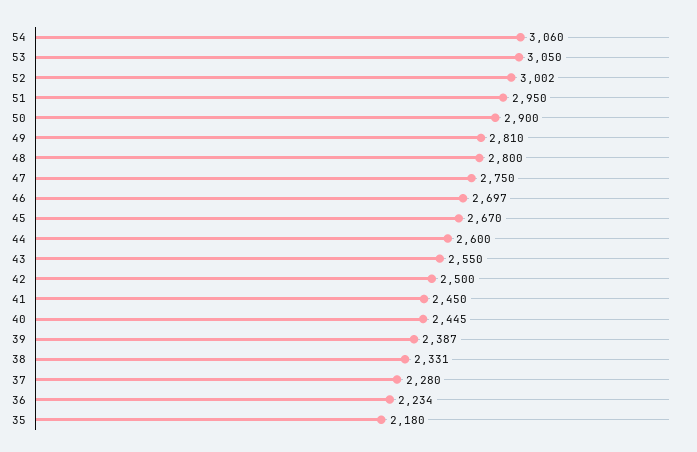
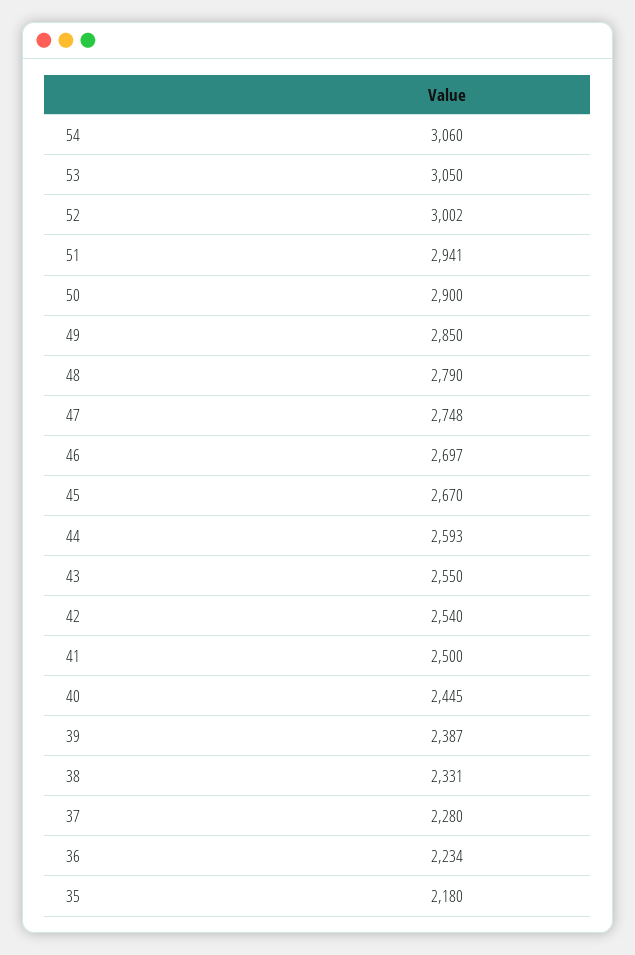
  {
    "54": 3060,
    "53": 3050,
    "52": 3002,
-   "51": 2950,
+   "51": 2941,
    "50": 2900,
-   "49": 2810,
+   "49": 2850,
-   "48": 2800,
+   "48": 2790,
-   "47": 2750,
+   "47": 2748,
    "46": 2697,
    "45": 2670,
-   "44": 2600,
+   "44": 2593,
    "43": 2550,
-   "42": 2500,
+   "42": 2540,
-   "41": 2450,
+   "41": 2500,
    "40": 2445,
    "39": 2387,
    "38": 2331,
    "37": 2280,
    "36": 2234,
    "35": 2180
  }

